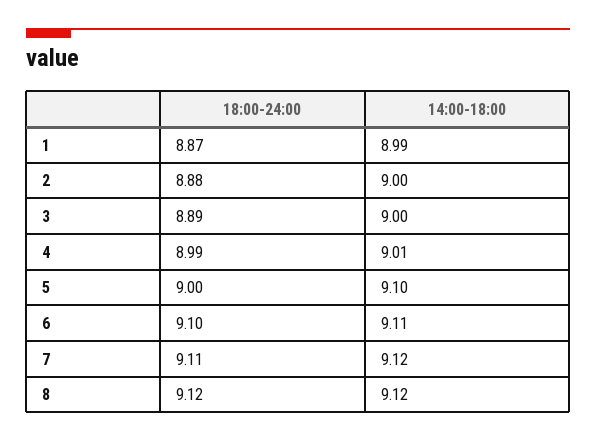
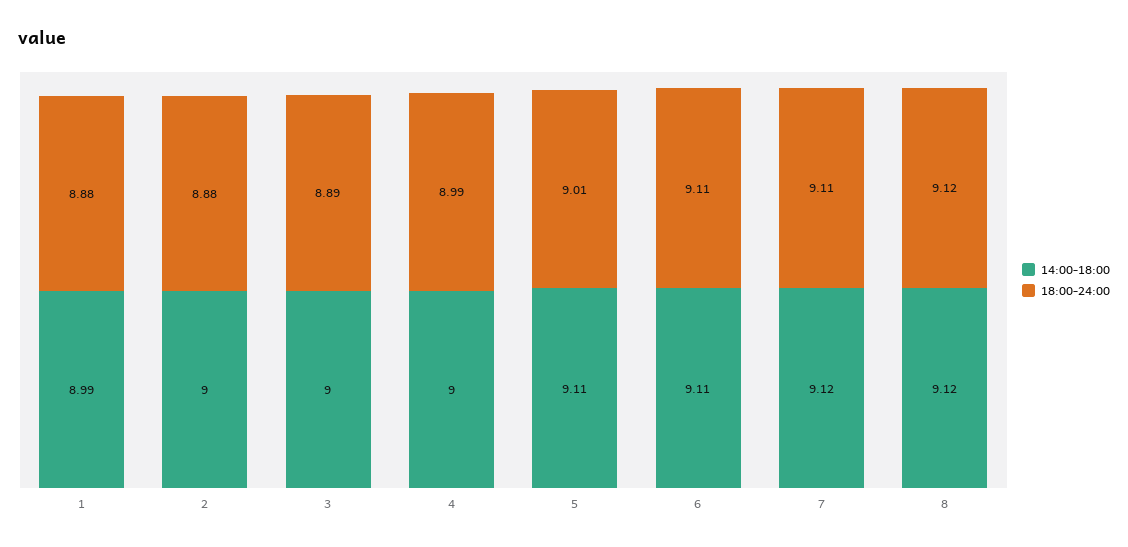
  {
    "18:00-24:00": {
-     "1": 8.87,
+     "1": 8.88,
      "2": 8.88,
      "3": 8.89,
      "4": 8.99,
-     "5": 9,
+     "5": 9.01,
-     "6": 9.1,
+     "6": 9.11,
      "7": 9.11,
      "8": 9.12
    },
    "14:00-18:00": {
      "1": 8.99,
      "2": 9,
      "3": 9,
-     "4": 9.01,
+     "4": 9,
-     "5": 9.1,
+     "5": 9.11,
      "6": 9.11,
      "7": 9.12,
      "8": 9.12
    }
  }

